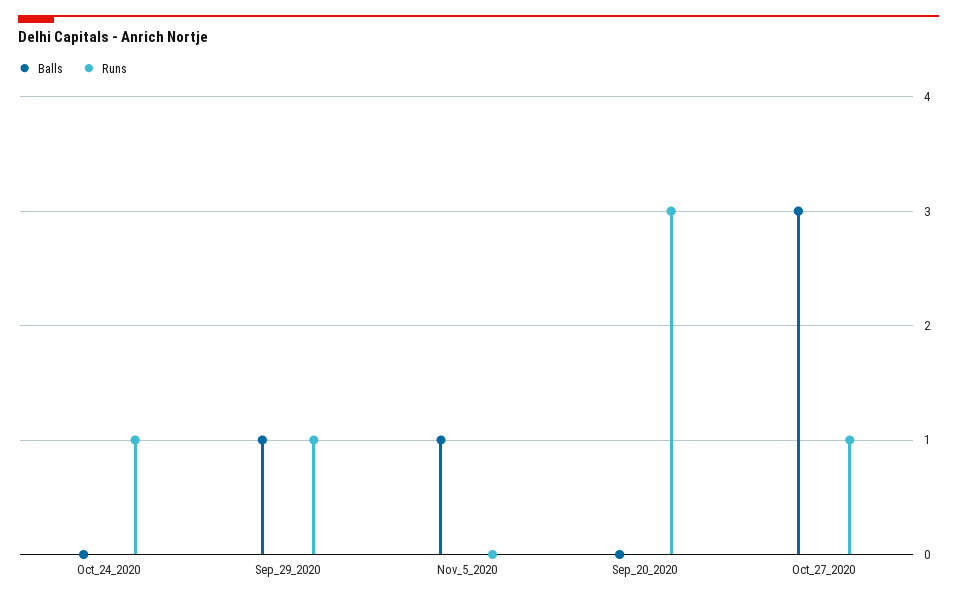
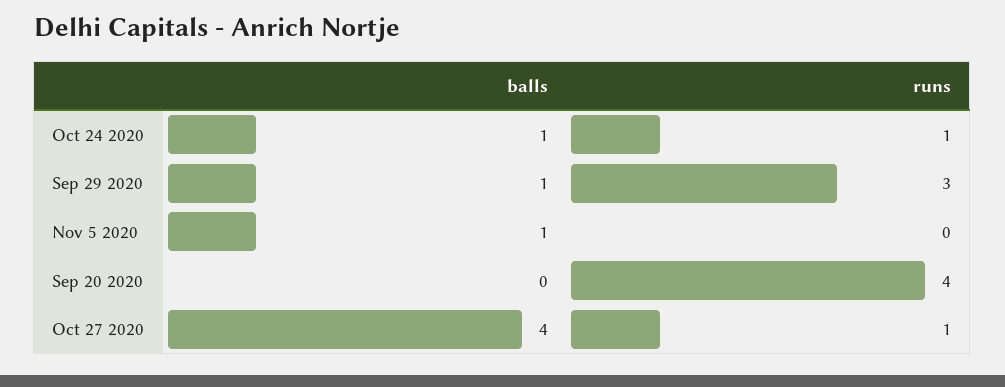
  {
    "Balls": {
-     "Oct_24_2020": 0,
+     "Oct_24_2020": 1,
      "Sep_29_2020": 1,
      "Nov_5_2020": 1,
      "Sep_20_2020": 0,
-     "Oct_27_2020": 3
+     "Oct_27_2020": 4
    },
    "Runs": {
      "Oct_24_2020": 1,
-     "Sep_29_2020": 1,
+     "Sep_29_2020": 3,
      "Nov_5_2020": 0,
-     "Sep_20_2020": 3,
+     "Sep_20_2020": 4,
      "Oct_27_2020": 1
    }
  }

